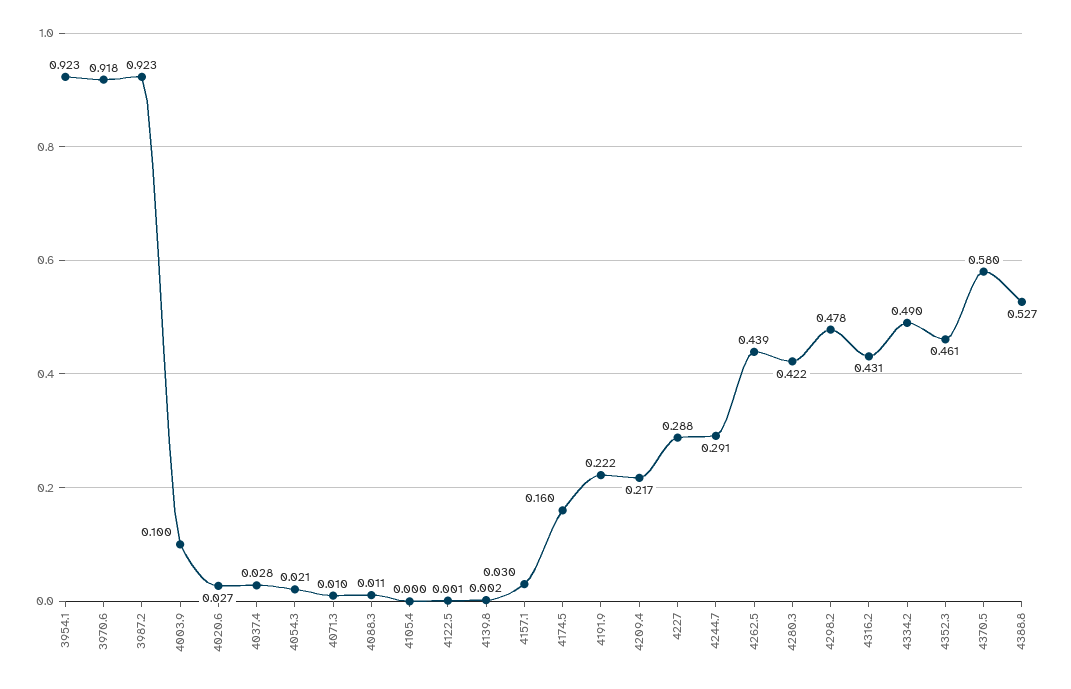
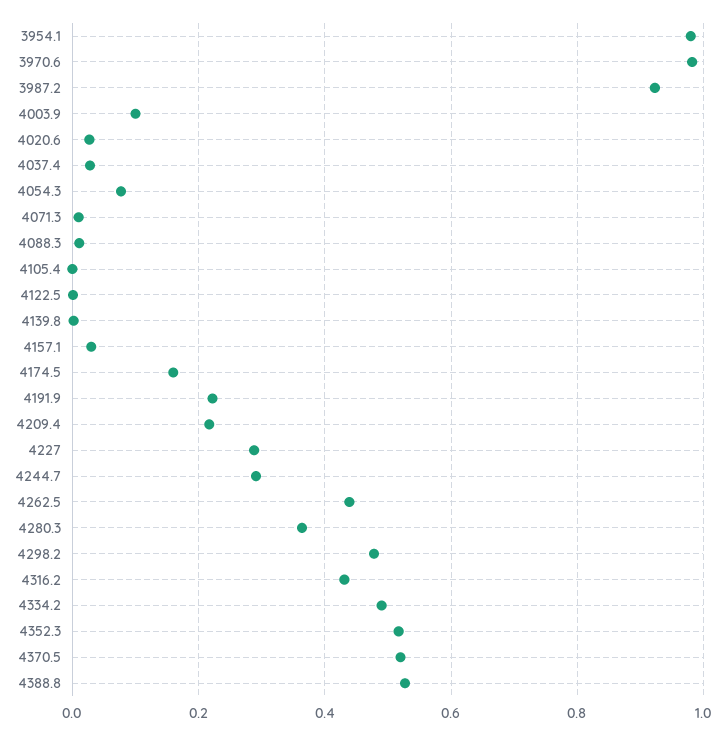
  {
-   "3954.1": 0.923,
+   "3954.1": 0.98,
-   "3970.6": 0.918,
+   "3970.6": 0.98,
    "3987.2": 0.923,
    "4003.9": 0.1,
    "4020.6": 0.027,
    "4037.4": 0.028,
-   "4054.3": 0.021,
+   "4054.3": 0.08,
    "4071.3": 0.01,
    "4088.3": 0.011,
    "4105.4": 0,
    "4122.5": 0.001,
    "4139.8": 0.002,
    "4157.1": 0.03,
    "4174.5": 0.16,
    "4191.9": 0.222,
    "4209.4": 0.217,
    "4227": 0.288,
    "4244.7": 0.291,
    "4262.5": 0.439,
-   "4280.3": 0.422,
+   "4280.3": 0.36,
    "4298.2": 0.478,
    "4316.2": 0.431,
    "4334.2": 0.49,
-   "4352.3": 0.461,
+   "4352.3": 0.52,
-   "4370.5": 0.58,
+   "4370.5": 0.52,
    "4388.8": 0.527
  }

